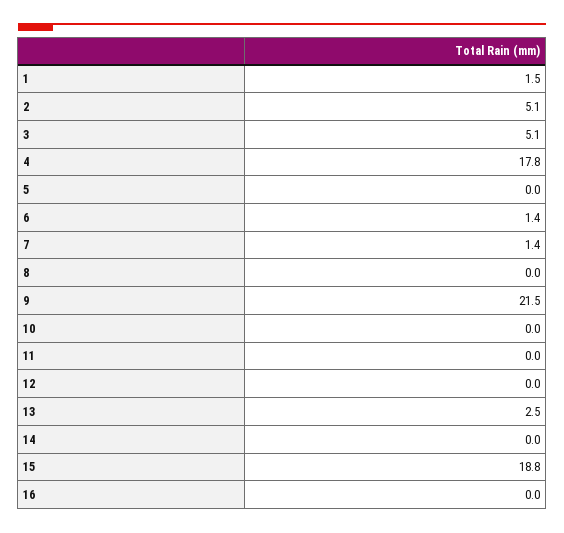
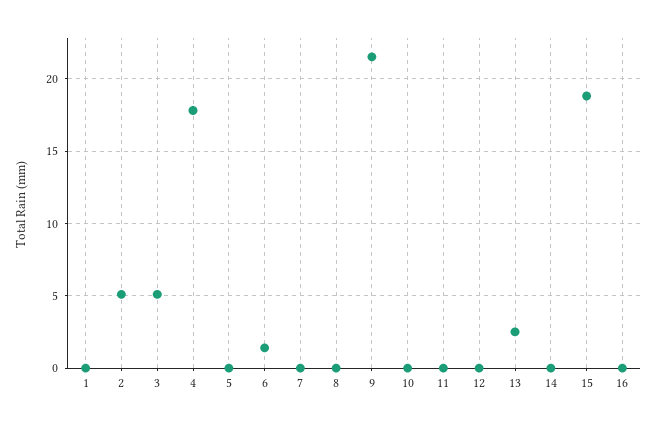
  {
-   "1": 1.5,
+   "1": 0,
    "2": 5.1,
    "3": 5.1,
    "4": 17.8,
    "5": 0,
    "6": 1.4,
-   "7": 1.4,
+   "7": 0,
    "8": 0,
    "9": 21.5,
    "10": 0,
    "11": 0,
    "12": 0,
    "13": 2.5,
    "14": 0,
    "15": 18.8,
    "16": 0
  }

